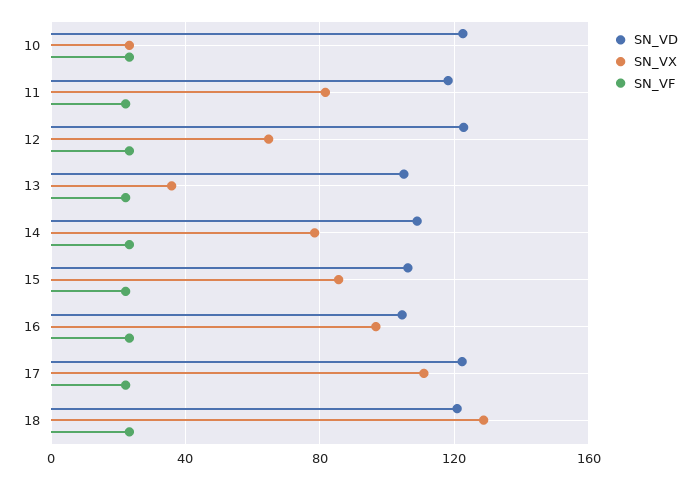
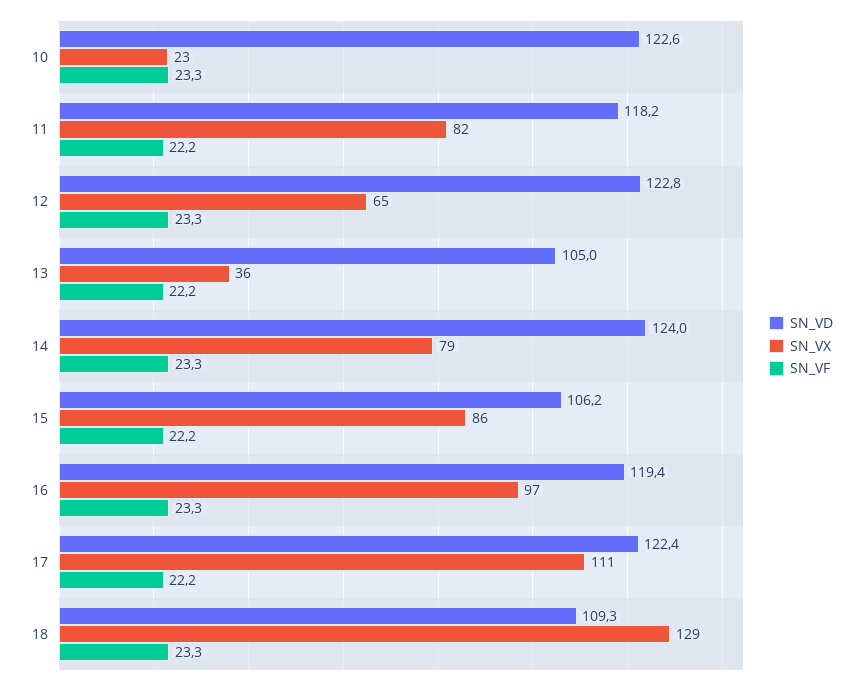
  {
    "SN_VD": {
      "10": 122.6,
      "11": 118.2,
      "12": 122.8,
      "13": 105,
-     "14": 110,
+     "14": 124,
      "15": 106.2,
-     "16": 105,
+     "16": 119.4,
      "17": 122.4,
-     "18": 120
+     "18": 109.3
    },
    "SN_VX": {
      "10": 23,
      "11": 82,
      "12": 65,
      "13": 36,
      "14": 79,
      "15": 86,
      "16": 97,
      "17": 111,
      "18": 129
    },
    "SN_VF": {
      "10": 23.3,
      "11": 22.2,
      "12": 23.3,
      "13": 22.2,
      "14": 23.3,
      "15": 22.2,
      "16": 23.3,
      "17": 22.2,
      "18": 23.3
    }
  }

